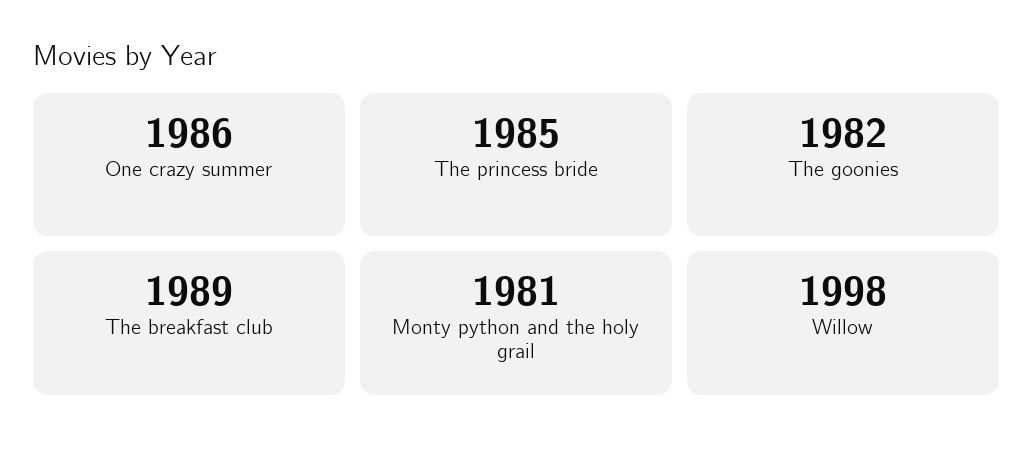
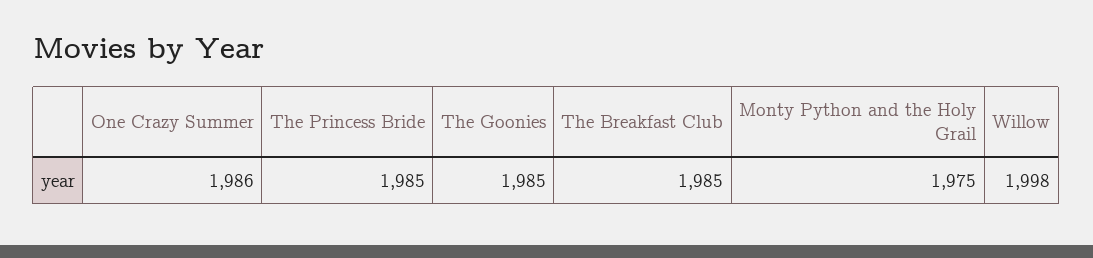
  {
    "One crazy summer": 1986,
    "The princess bride": 1985,
-   "The goonies": 1982,
+   "The goonies": 1985,
-   "The breakfast club": 1989,
+   "The breakfast club": 1985,
-   "Monty python and the holy grail": 1981,
+   "Monty python and the holy grail": 1975,
    "Willow": 1998
  }

